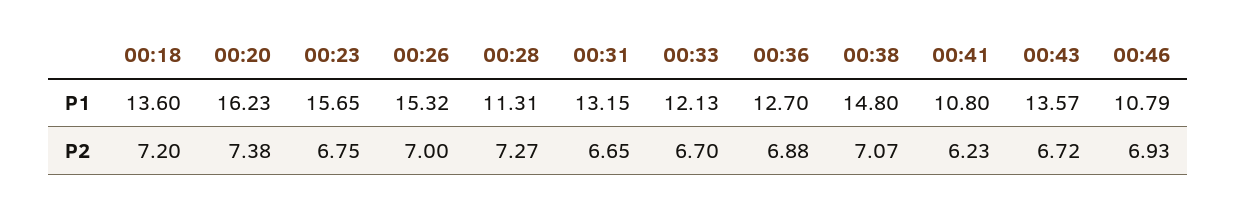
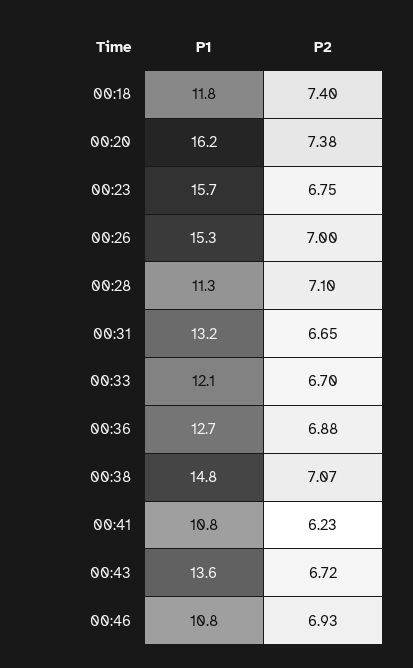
  {
    "00:18": {
-     "P1": 13.6,
+     "P1": 11.8,
-     "P2": 7.2
+     "P2": 7.4
    },
    "00:20": {
      "P1": 16.23,
      "P2": 7.38
    },
    "00:23": {
      "P1": 15.65,
      "P2": 6.75
    },
    "00:26": {
      "P1": 15.32,
      "P2": 7
    },
    "00:28": {
      "P1": 11.31,
-     "P2": 7.27
+     "P2": 7.1
    },
    "00:31": {
      "P1": 13.15,
      "P2": 6.65
    },
    "00:33": {
      "P1": 12.13,
      "P2": 6.7
    },
    "00:36": {
      "P1": 12.7,
      "P2": 6.88
    },
    "00:38": {
      "P1": 14.8,
      "P2": 7.07
    },
    "00:41": {
      "P1": 10.8,
      "P2": 6.23
    },
    "00:43": {
      "P1": 13.57,
      "P2": 6.72
    },
    "00:46": {
      "P1": 10.79,
      "P2": 6.93
    }
  }

